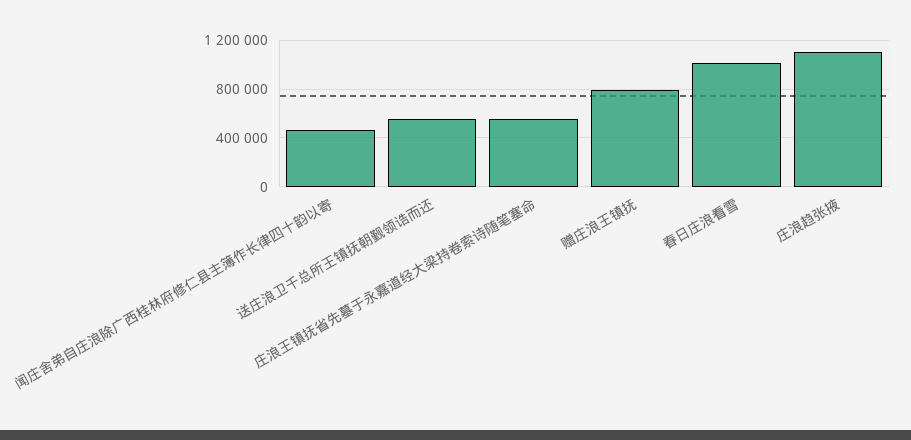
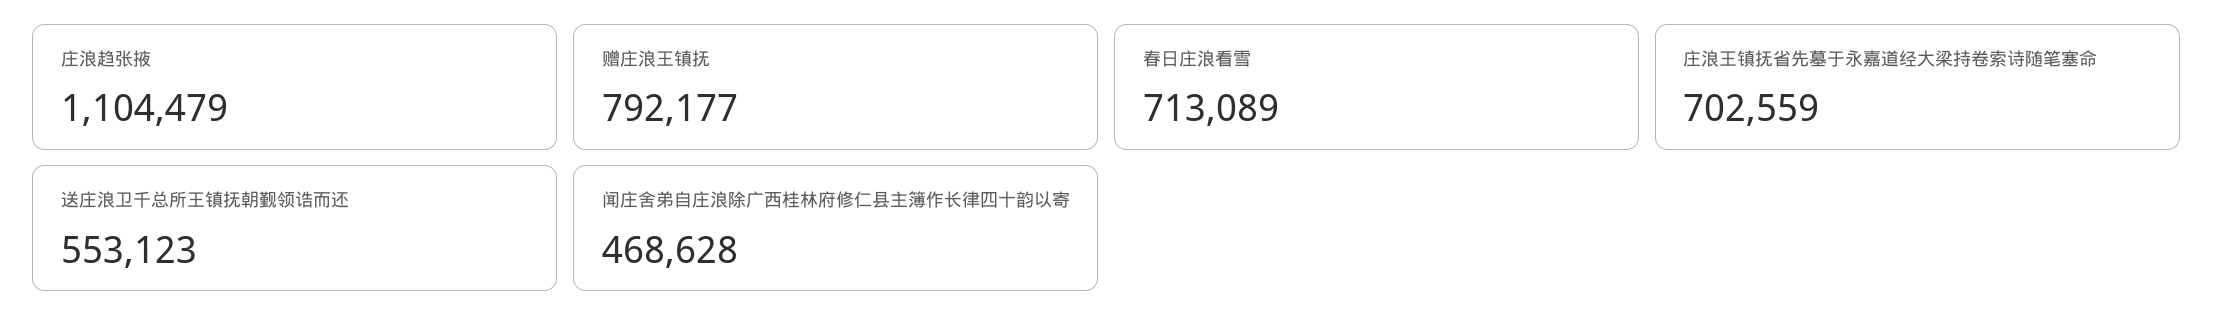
  {
    "闻庄舍弟自庄浪除广西桂林府修仁县主簿作长律四十韵以寄": 468628,
    "送庄浪卫千总所王镇抚朝觐领诰而还": 553123,
-   "庄浪王镇抚省先墓于永嘉道经大梁持卷索诗随笔塞命": 550000,
+   "庄浪王镇抚省先墓于永嘉道经大梁持卷索诗随笔塞命": 702559,
    "赠庄浪王镇抚": 792177,
-   "春日庄浪看雪": 1000000,
+   "春日庄浪看雪": 713089,
    "庄浪趋张掖": 1104479
  }

